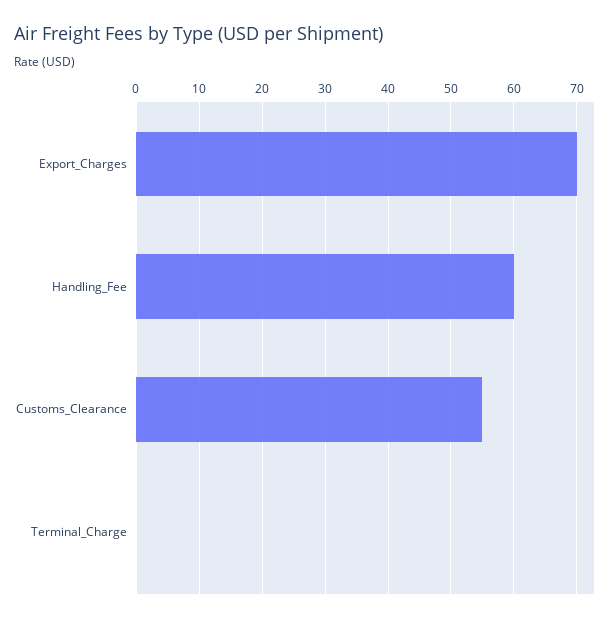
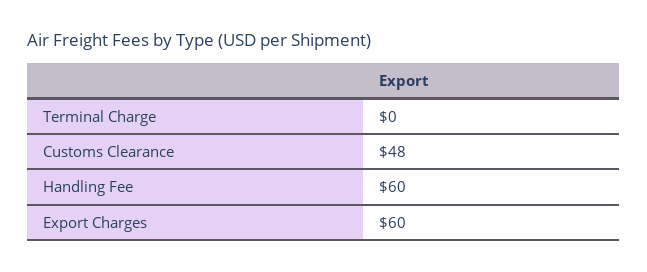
  {
-   "Export_Charges": 70,
+   "Export_Charges": 60,
    "Handling_Fee": 60,
-   "Customs_Clearance": 55,
+   "Customs_Clearance": 48,
    "Terminal_Charge": 0
  }

